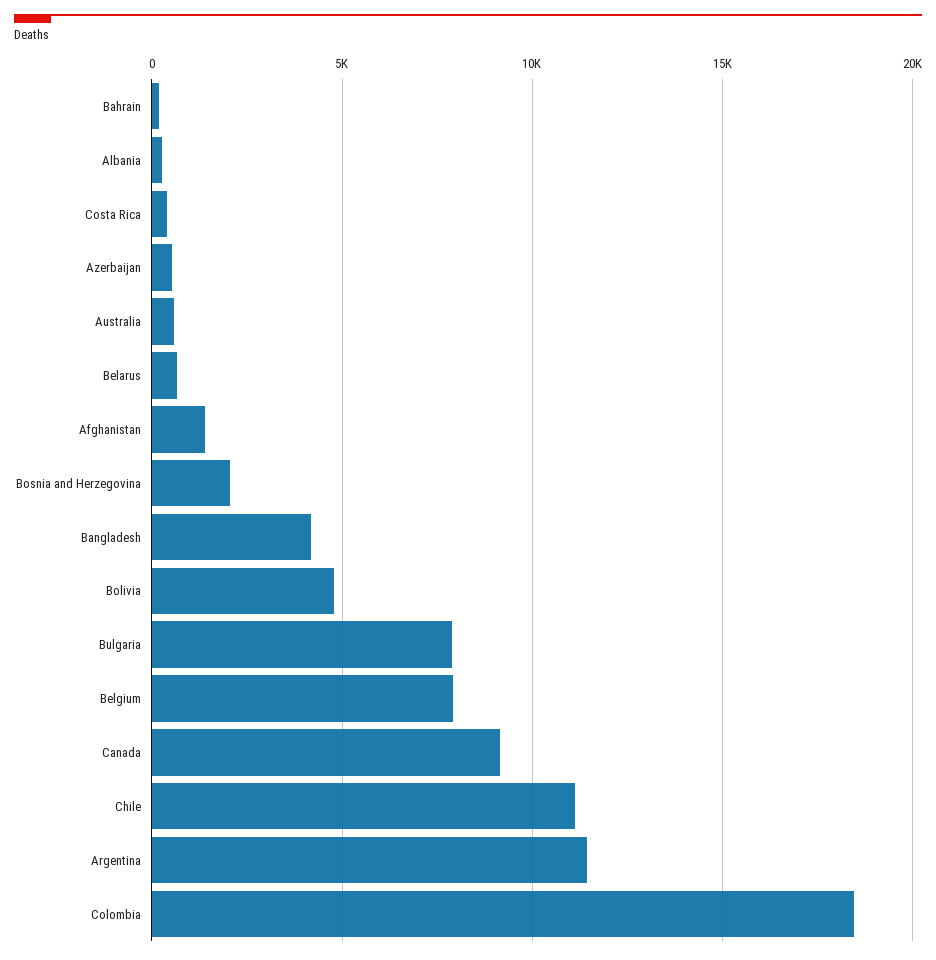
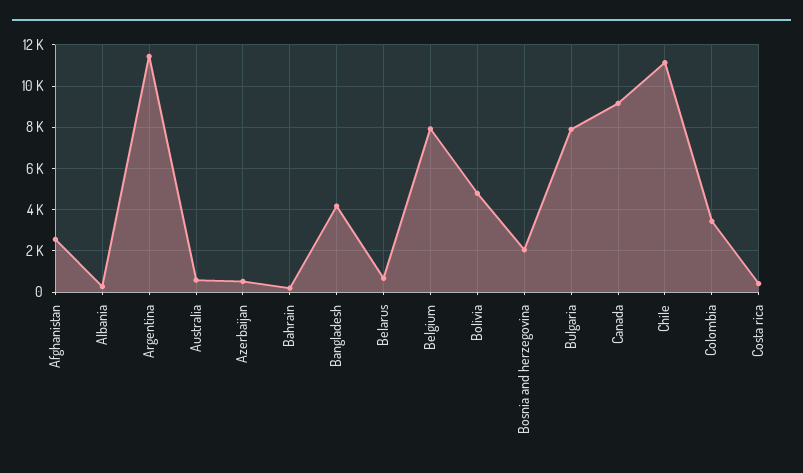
  {
    "Bahrain": 0,
    "Albania": 500,
    "Costa Rica": 500,
    "Azerbaijan": 500,
    "Australia": 500,
    "Belarus": 500,
-   "Afghanistan": 1500,
+   "Afghanistan": 2500,
    "Bosnia and Herzegovina": 2000,
    "Bangladesh": 4000,
    "Bolivia": 5000,
    "Bulgaria": 8000,
    "Belgium": 8000,
    "Canada": 9000,
    "Chile": 11000,
    "Argentina": 11500,
-   "Colombia": 18500
+   "Colombia": 3500
  }

